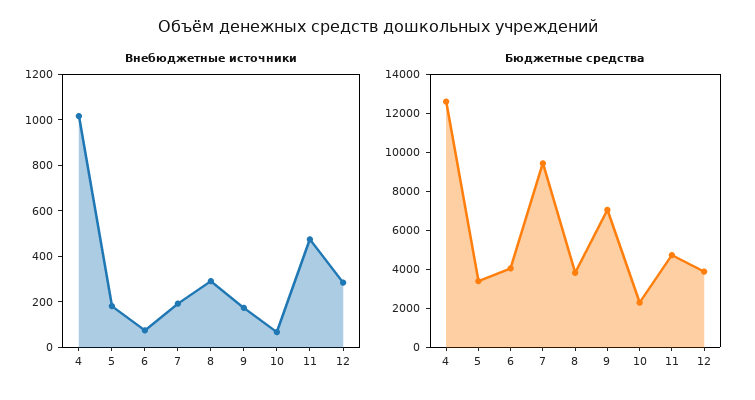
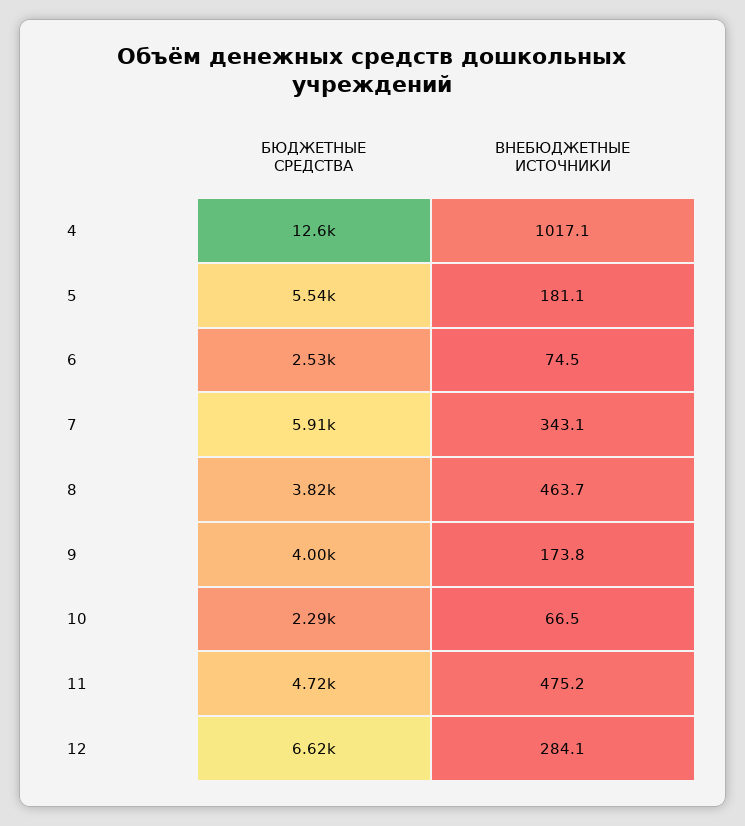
  {
    "Внебюджетные источники": {
      "4": 1017.1,
      "5": 181.1,
      "6": 74.5,
-     "7": 200,
+     "7": 343.1,
-     "8": 300,
+     "8": 463.7,
      "9": 173.8,
      "10": 66.5,
      "11": 475.2,
      "12": 284.1
    },
    "Бюджетные средства": {
      "4": 12600,
-     "5": 3500,
+     "5": 5540,
-     "6": 4000,
+     "6": 2530,
-     "7": 9500,
+     "7": 5910,
      "8": 3820,
-     "9": 7000,
+     "9": 4000,
      "10": 2290,
      "11": 4720,
-     "12": 4000
+     "12": 6620
    }
  }

